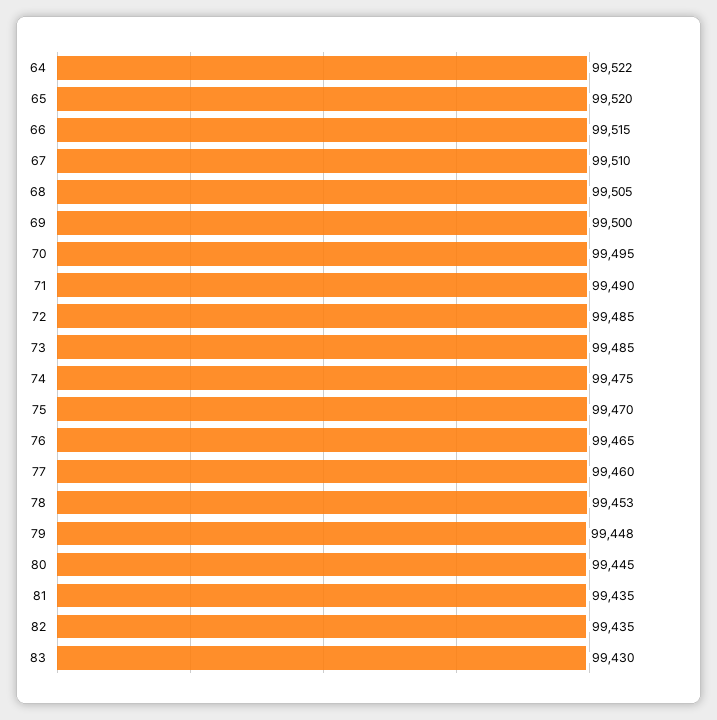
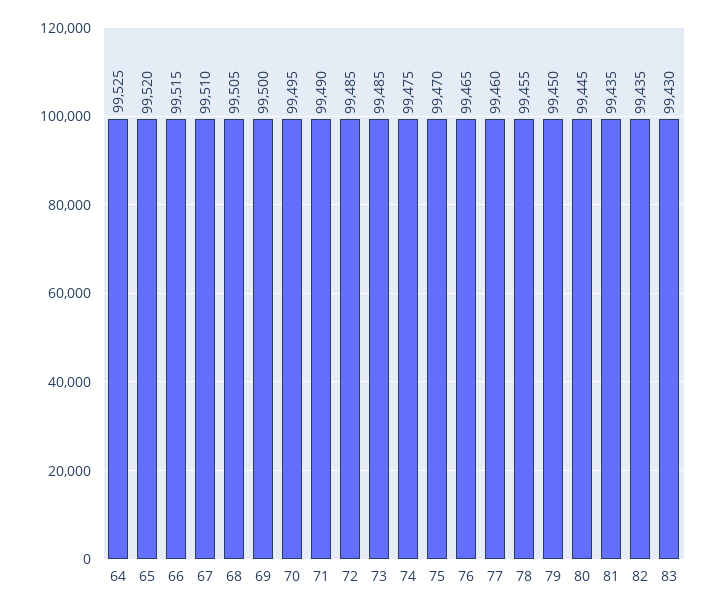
  {
-   "64": 99522,
+   "64": 99525,
    "65": 99520,
    "66": 99515,
    "67": 99510,
    "68": 99505,
    "69": 99500,
    "70": 99495,
    "71": 99490,
    "72": 99485,
    "73": 99485,
    "74": 99475,
    "75": 99470,
    "76": 99465,
    "77": 99460,
-   "78": 99453,
+   "78": 99455,
-   "79": 99448,
+   "79": 99450,
    "80": 99445,
    "81": 99435,
    "82": 99435,
    "83": 99430
  }

